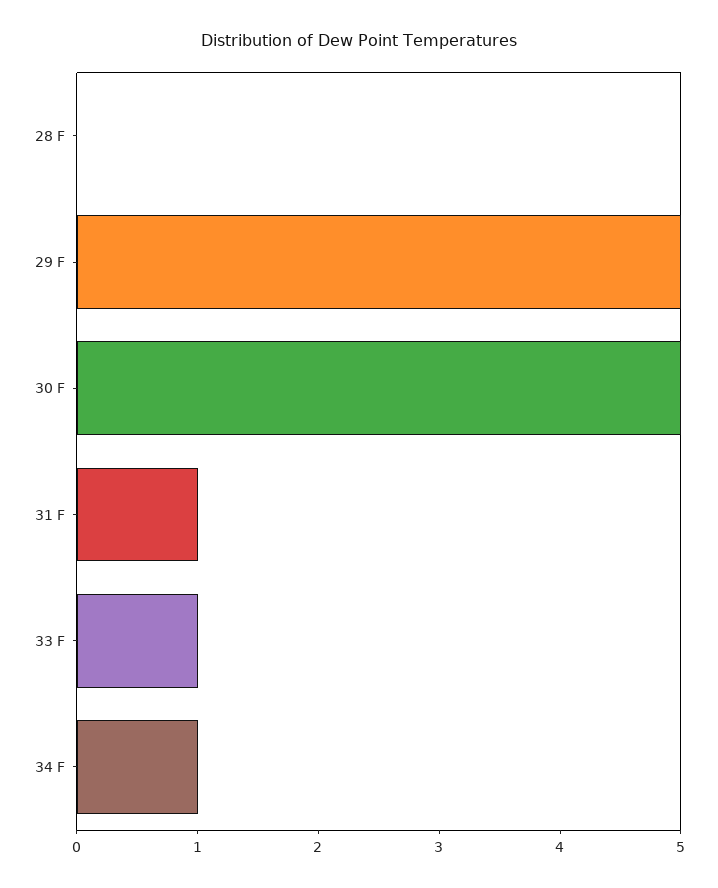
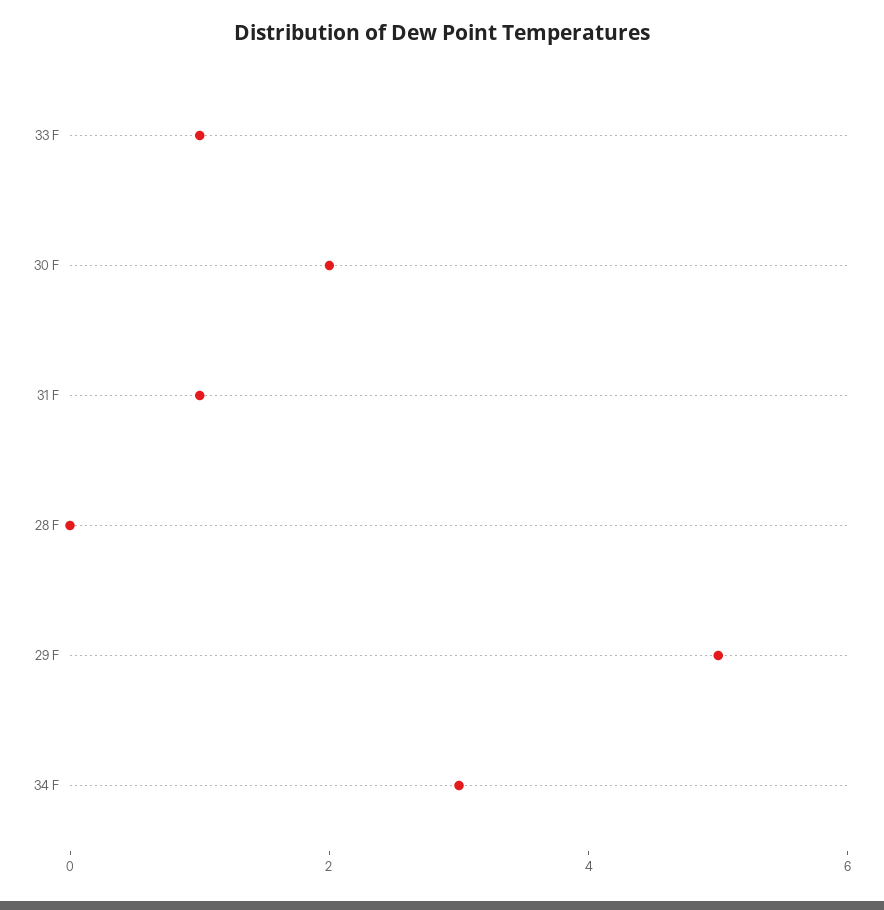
  {
    "28 F": 0,
    "29 F": 5,
-   "30 F": 5,
+   "30 F": 2,
    "31 F": 1,
    "33 F": 1,
-   "34 F": 1
+   "34 F": 3
  }

